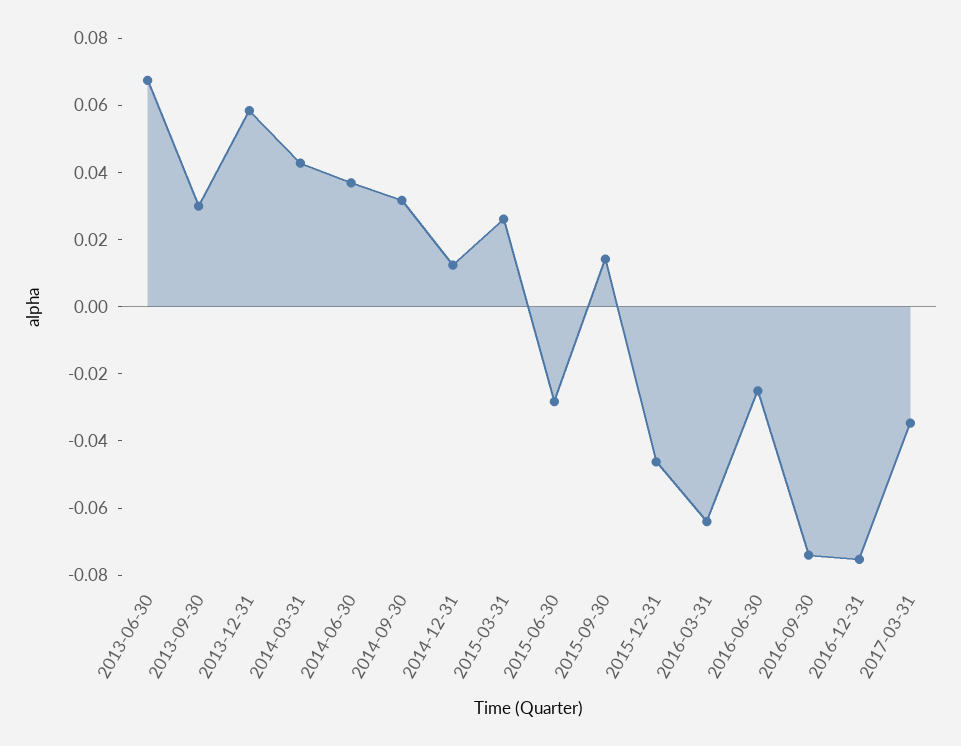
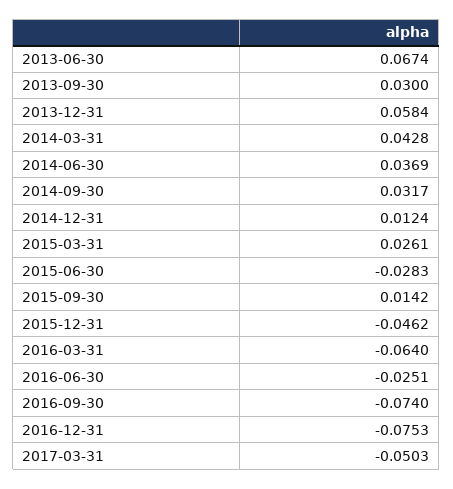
  {
    "2013-06-30": 0.0674,
    "2013-09-30": 0.03,
    "2013-12-31": 0.0584,
    "2014-03-31": 0.0428,
    "2014-06-30": 0.0369,
    "2014-09-30": 0.0317,
    "2014-12-31": 0.0124,
    "2015-03-31": 0.0261,
    "2015-06-30": -0.0283,
    "2015-09-30": 0.0142,
    "2015-12-31": -0.0462,
    "2016-03-31": -0.064,
    "2016-06-30": -0.0251,
    "2016-09-30": -0.074,
    "2016-12-31": -0.0753,
-   "2017-03-31": -0.035
+   "2017-03-31": -0.0503
  }

